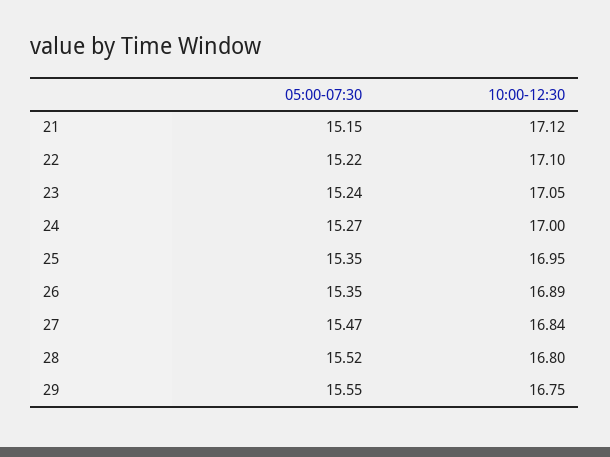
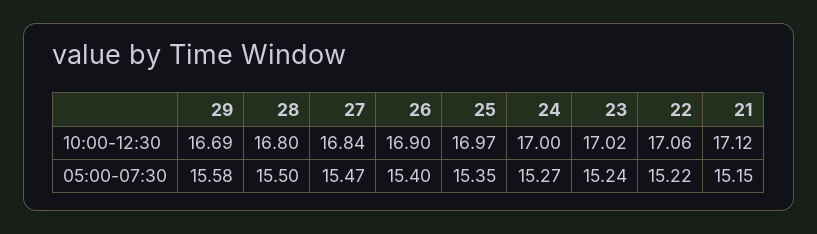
  {
    "05:00-07:30": {
      "21": 15.15,
      "22": 15.22,
      "23": 15.24,
      "24": 15.27,
      "25": 15.35,
-     "26": 15.35,
+     "26": 15.4,
      "27": 15.47,
-     "28": 15.52,
+     "28": 15.5,
-     "29": 15.55
+     "29": 15.58
    },
    "10:00-12:30": {
      "21": 17.12,
-     "22": 17.1,
+     "22": 17.06,
-     "23": 17.05,
+     "23": 17.02,
      "24": 17,
-     "25": 16.95,
+     "25": 16.97,
-     "26": 16.89,
+     "26": 16.9,
      "27": 16.84,
      "28": 16.8,
-     "29": 16.75
+     "29": 16.69
    }
  }

